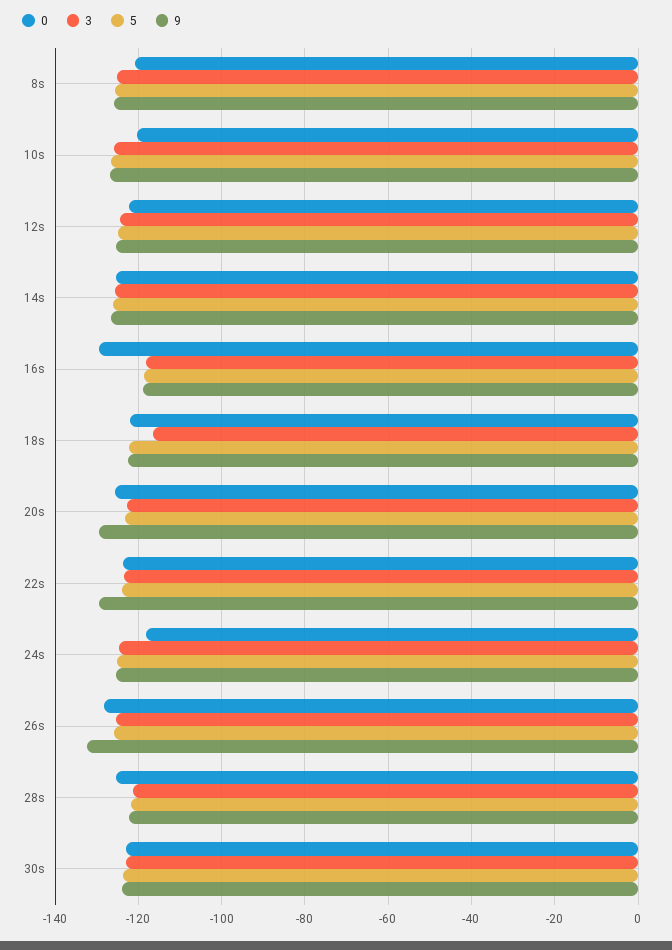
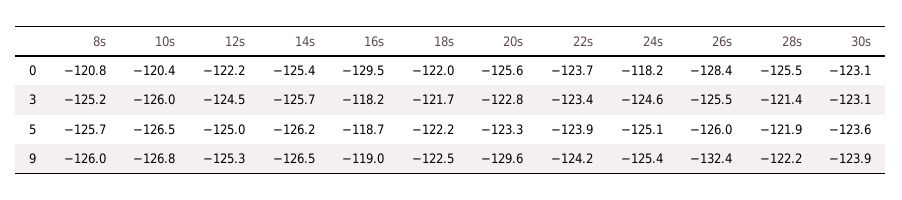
  {
    "0": {
      "8s": -120.8,
      "10s": -120.4,
      "12s": -122.2,
      "14s": -125.4,
      "16s": -129.5,
      "18s": -122,
      "20s": -125.6,
      "22s": -123.7,
      "24s": -118.2,
      "26s": -128.4,
      "28s": -125.5,
      "30s": -123.1
    },
    "3": {
      "8s": -125.2,
      "10s": -126,
      "12s": -124.5,
      "14s": -125.7,
      "16s": -118.2,
-     "18s": -116,
+     "18s": -121.7,
      "20s": -122.8,
      "22s": -123.4,
      "24s": -124.6,
      "26s": -125.5,
      "28s": -121.4,
      "30s": -123.1
    },
    "5": {
      "8s": -125.7,
      "10s": -126.5,
      "12s": -125,
      "14s": -126.2,
      "16s": -118.7,
      "18s": -122.2,
      "20s": -123.3,
      "22s": -123.9,
      "24s": -125.1,
      "26s": -126,
      "28s": -121.9,
      "30s": -123.6
    },
    "9": {
      "8s": -126,
      "10s": -126.8,
      "12s": -125.3,
      "14s": -126.5,
      "16s": -119,
      "18s": -122.5,
      "20s": -129.6,
-     "22s": -130,
+     "22s": -124.2,
      "24s": -125.4,
      "26s": -132.4,
      "28s": -122.2,
      "30s": -123.9
    }
  }

